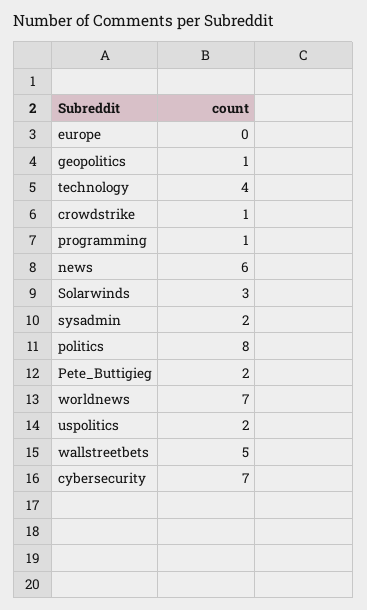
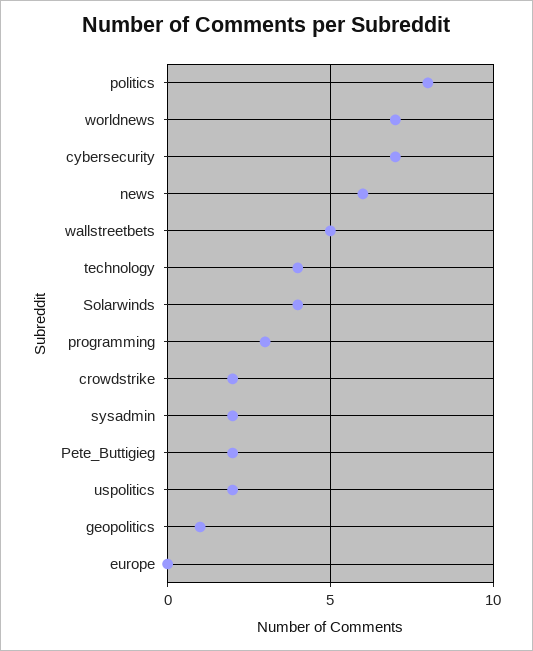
  {
    "europe": 0,
    "geopolitics": 1,
    "technology": 4,
-   "crowdstrike": 1,
+   "crowdstrike": 2,
-   "programming": 1,
+   "programming": 3,
    "news": 6,
-   "Solarwinds": 3,
+   "Solarwinds": 4,
    "sysadmin": 2,
    "politics": 8,
    "Pete_Buttigieg": 2,
    "worldnews": 7,
    "uspolitics": 2,
    "wallstreetbets": 5,
    "cybersecurity": 7
  }

